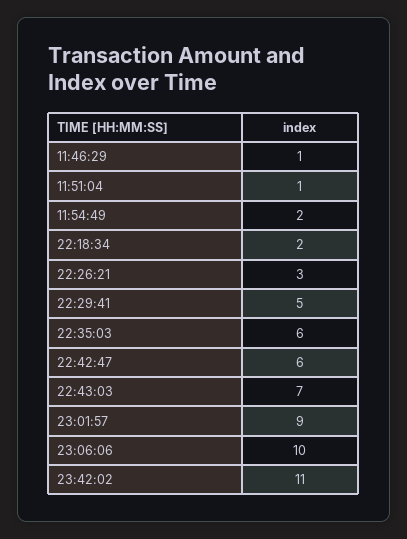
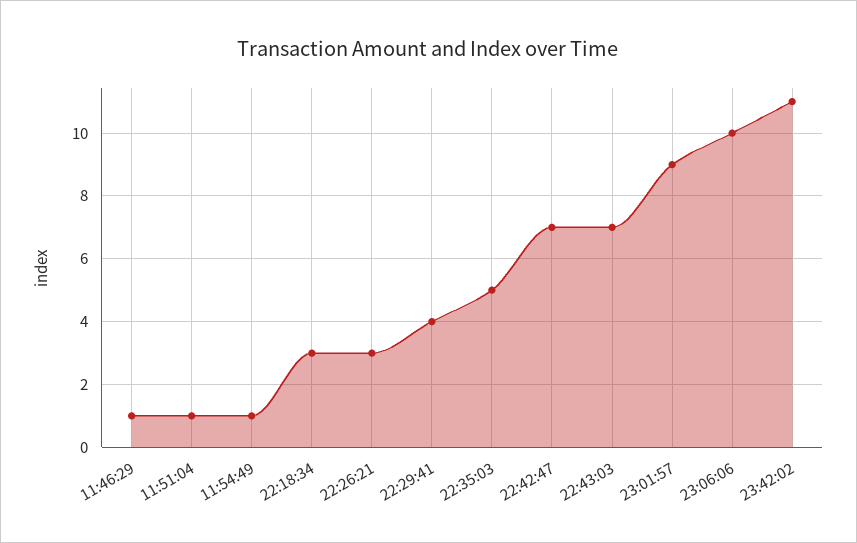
  {
    "11:46:29": 1,
    "11:51:04": 1,
-   "11:54:49": 2,
+   "11:54:49": 1,
-   "22:18:34": 2,
+   "22:18:34": 3,
    "22:26:21": 3,
-   "22:29:41": 5,
+   "22:29:41": 4,
-   "22:35:03": 6,
+   "22:35:03": 5,
-   "22:42:47": 6,
+   "22:42:47": 7,
    "22:43:03": 7,
    "23:01:57": 9,
    "23:06:06": 10,
    "23:42:02": 11
  }

